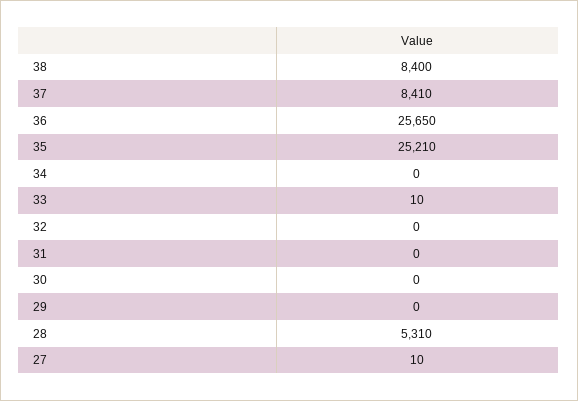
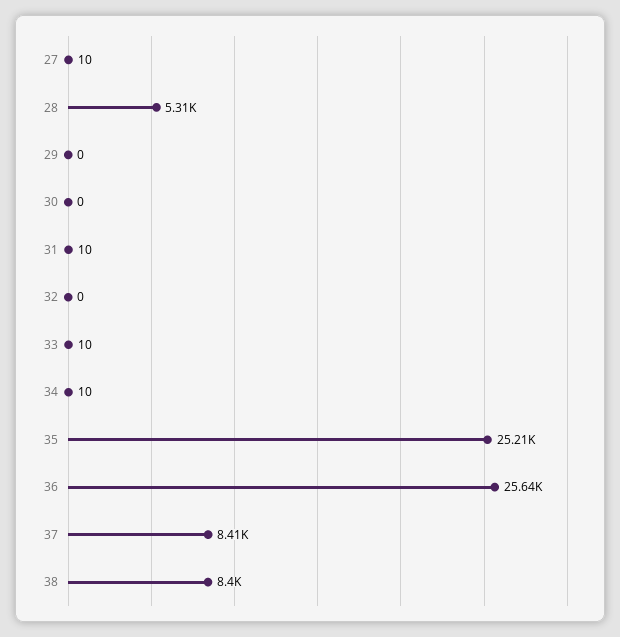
  {
    "38": 8400,
    "37": 8410,
-   "36": 25650,
+   "36": 25640,
    "35": 25210,
-   "34": 0,
+   "34": 10,
    "33": 10,
    "32": 0,
-   "31": 0,
+   "31": 10,
    "30": 0,
    "29": 0,
    "28": 5310,
    "27": 10
  }

